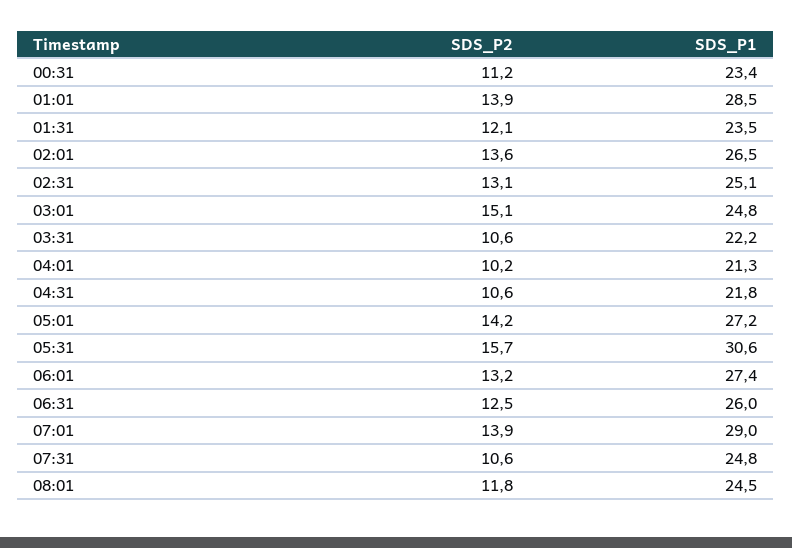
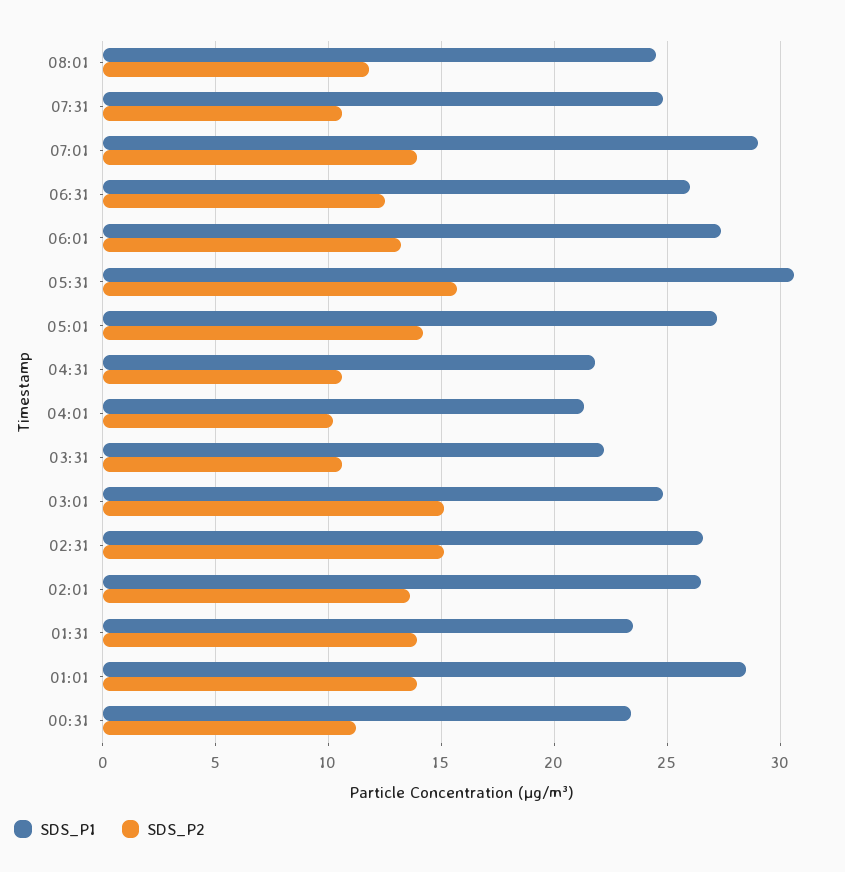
  {
    "SDS_P2": {
      "00:31": 11.2,
      "01:01": 13.9,
-     "01:31": 12.1,
+     "01:31": 14,
      "02:01": 13.6,
-     "02:31": 13.1,
+     "02:31": 15,
      "03:01": 15.1,
      "03:31": 10.6,
      "04:01": 10.2,
      "04:31": 10.6,
      "05:01": 14.2,
      "05:31": 15.7,
      "06:01": 13.2,
      "06:31": 12.5,
      "07:01": 13.9,
      "07:31": 10.6,
      "08:01": 11.8
    },
    "SDS_P1": {
      "00:31": 23.4,
      "01:01": 28.5,
      "01:31": 23.5,
      "02:01": 26.5,
-     "02:31": 25.1,
+     "02:31": 26.5,
      "03:01": 24.8,
      "03:31": 22.2,
      "04:01": 21.3,
      "04:31": 21.8,
      "05:01": 27.2,
      "05:31": 30.6,
      "06:01": 27.4,
      "06:31": 26,
      "07:01": 29,
      "07:31": 24.8,
      "08:01": 24.5
    }
  }

